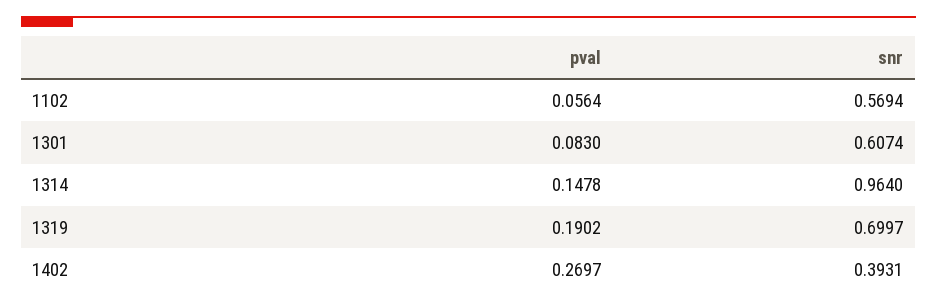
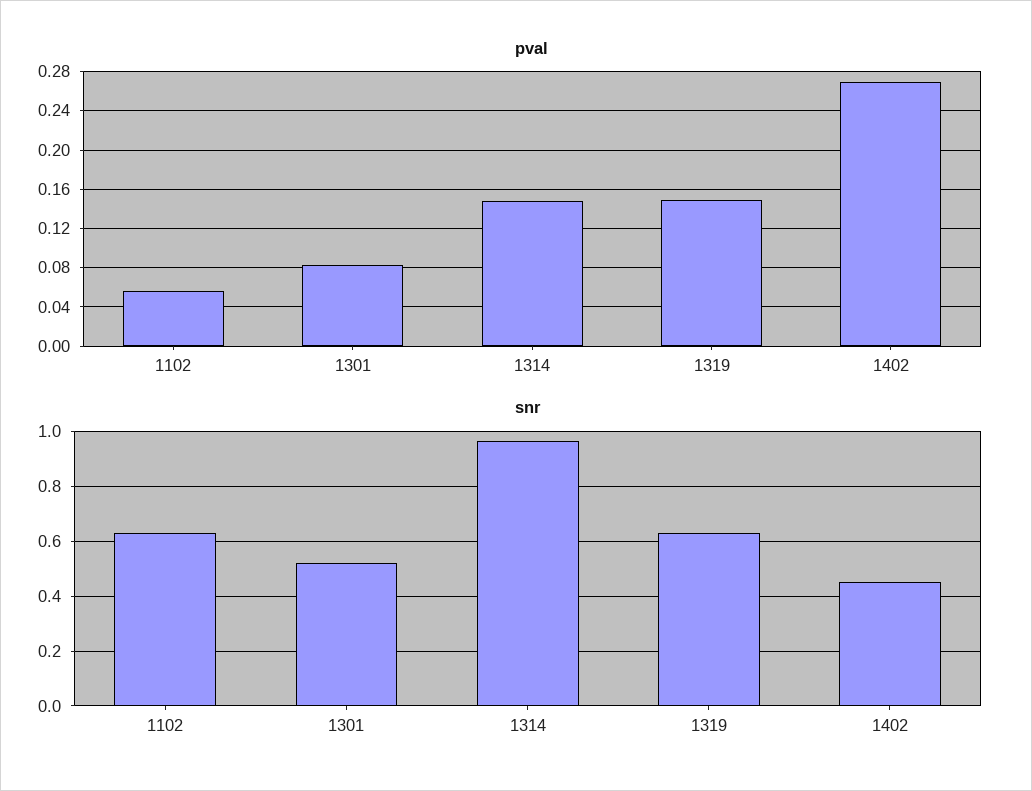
  {
    "pval": {
      "1102": 0.0564,
      "1301": 0.083,
      "1314": 0.1478,
-     "1319": 0.1902,
+     "1319": 0.15,
      "1402": 0.2697
    },
    "snr": {
-     "1102": 0.5694,
+     "1102": 0.625,
-     "1301": 0.6074,
+     "1301": 0.525,
      "1314": 0.964,
-     "1319": 0.6997,
+     "1319": 0.625,
-     "1402": 0.3931
+     "1402": 0.45
    }
  }

